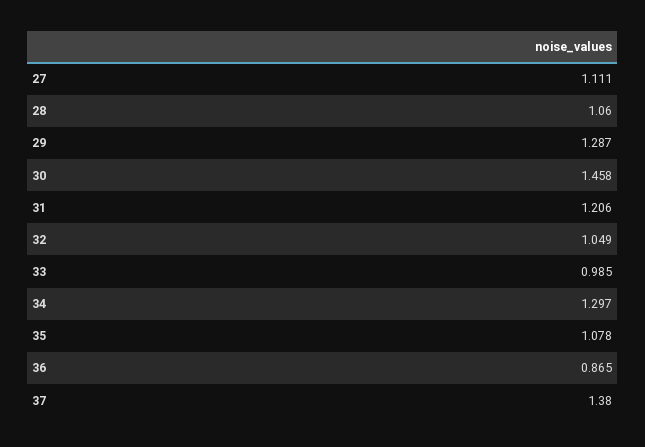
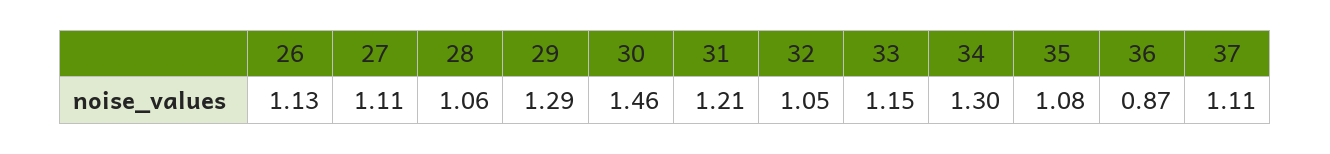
  {
    "27": 1.111,
    "28": 1.06,
    "29": 1.287,
    "30": 1.458,
    "31": 1.206,
    "32": 1.049,
-   "33": 0.985,
+   "33": 1.15,
    "34": 1.297,
    "35": 1.078,
    "36": 0.865,
-   "37": 1.38
+   "37": 1.11,
+   "26": 1.13
  }

